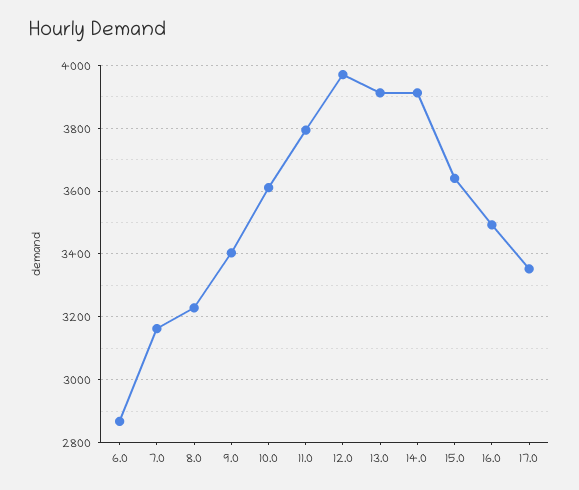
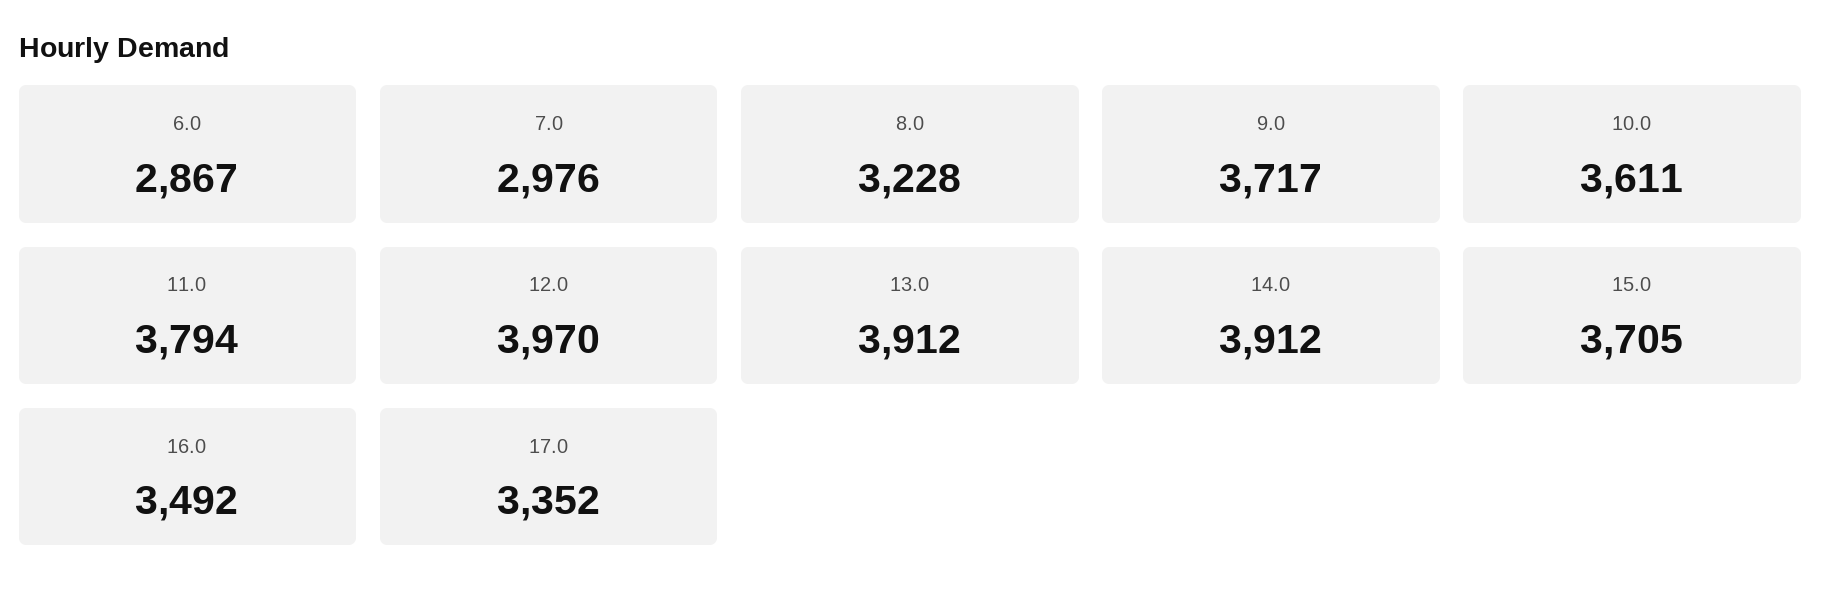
  {
    "6.0": 2867,
-   "7.0": 3160,
+   "7.0": 2976,
    "8.0": 3228,
-   "9.0": 3400,
+   "9.0": 3717,
    "10.0": 3611,
    "11.0": 3794,
    "12.0": 3970,
    "13.0": 3912,
    "14.0": 3912,
-   "15.0": 3640,
+   "15.0": 3705,
    "16.0": 3492,
    "17.0": 3352
  }

